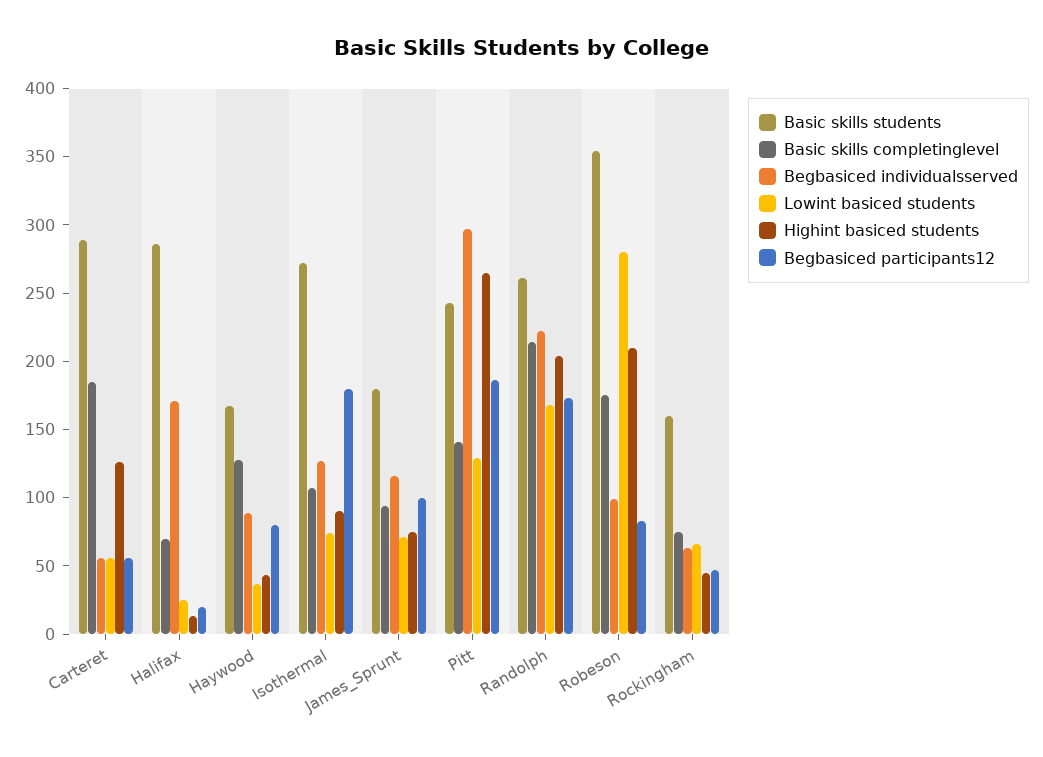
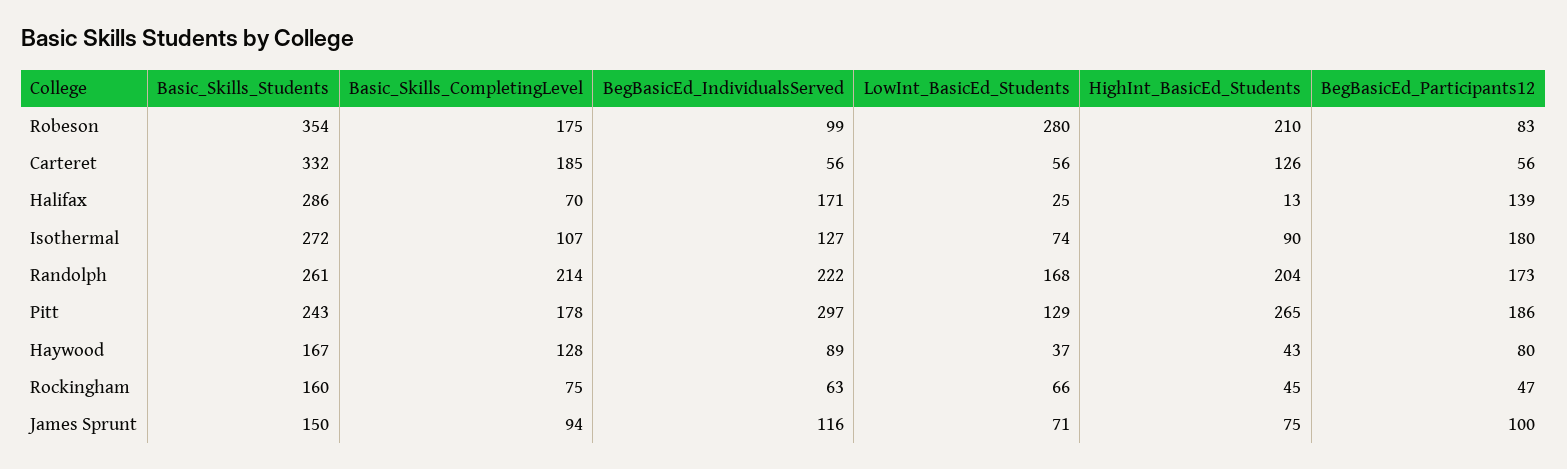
  {
    "Basic skills students": {
-     "Carteret": 290,
+     "Carteret": 332,
      "Halifax": 286,
      "Haywood": 167,
      "Isothermal": 272,
-     "James_Sprunt": 180,
+     "James_Sprunt": 150,
      "Pitt": 243,
      "Randolph": 261,
      "Robeson": 354,
      "Rockingham": 160
    },
    "Basic skills completinglevel": {
      "Carteret": 185,
      "Halifax": 70,
      "Haywood": 128,
      "Isothermal": 107,
      "James_Sprunt": 94,
-     "Pitt": 140,
+     "Pitt": 178,
      "Randolph": 214,
      "Robeson": 175,
      "Rockingham": 75
    },
    "Begbasiced individualsserved": {
      "Carteret": 56,
      "Halifax": 171,
      "Haywood": 89,
      "Isothermal": 127,
      "James_Sprunt": 116,
      "Pitt": 297,
      "Randolph": 222,
      "Robeson": 99,
      "Rockingham": 63
    },
    "Lowint basiced students": {
      "Carteret": 56,
      "Halifax": 25,
      "Haywood": 37,
      "Isothermal": 74,
      "James_Sprunt": 71,
      "Pitt": 129,
      "Randolph": 168,
      "Robeson": 280,
      "Rockingham": 66
    },
    "Highint basiced students": {
      "Carteret": 126,
      "Halifax": 13,
      "Haywood": 43,
      "Isothermal": 90,
      "James_Sprunt": 75,
      "Pitt": 265,
      "Randolph": 204,
      "Robeson": 210,
      "Rockingham": 45
    },
    "Begbasiced participants12": {
      "Carteret": 56,
-     "Halifax": 20,
+     "Halifax": 139,
      "Haywood": 80,
      "Isothermal": 180,
      "James_Sprunt": 100,
      "Pitt": 186,
      "Randolph": 173,
      "Robeson": 83,
      "Rockingham": 47
    }
  }

